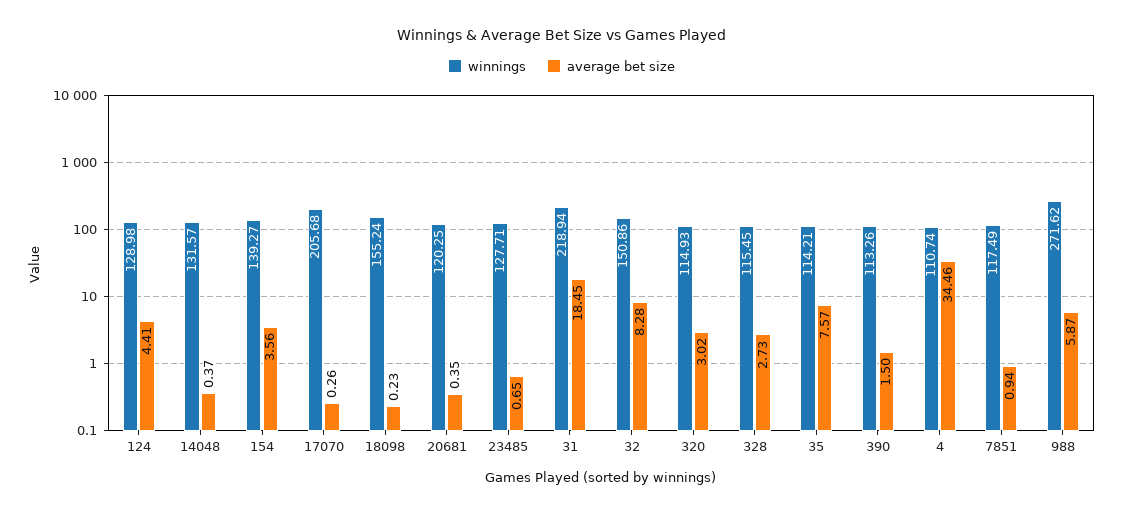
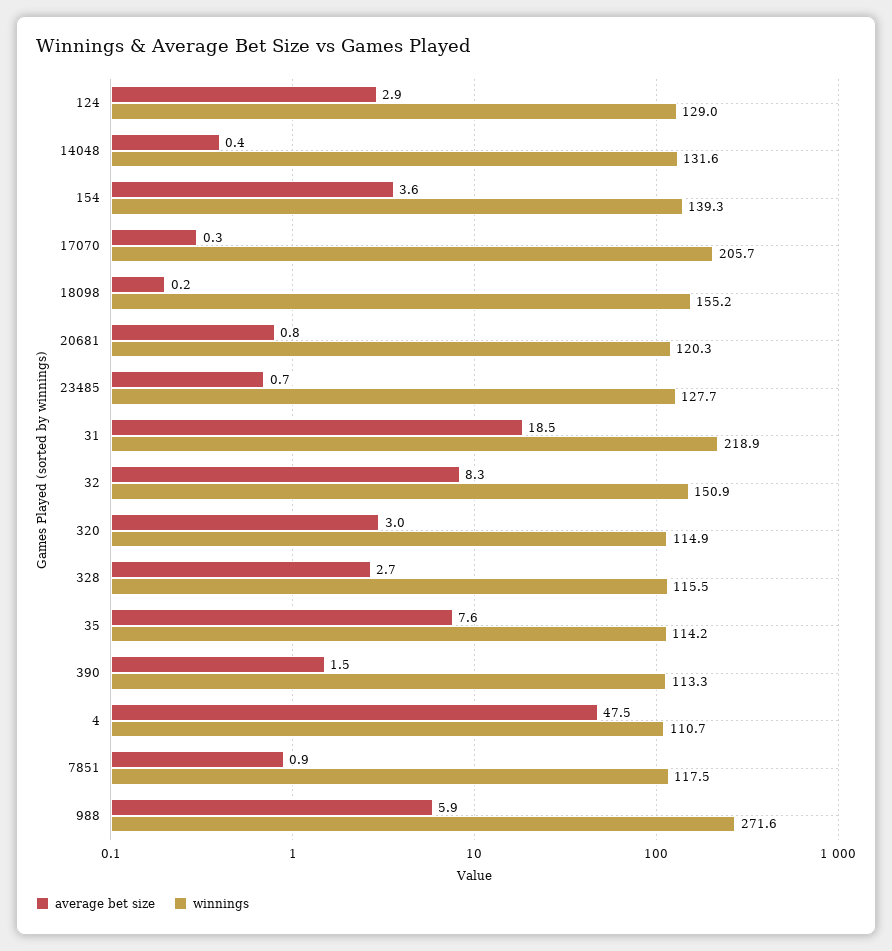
  {
    "winnings": {
      "124": 128.98,
      "14048": 131.57,
      "154": 139.27,
      "17070": 205.68,
      "18098": 155.24,
      "20681": 120.25,
      "23485": 127.71,
      "31": 218.94,
      "32": 150.86,
      "320": 114.93,
      "328": 115.45,
      "35": 114.21,
      "390": 113.26,
      "4": 110.74,
      "7851": 117.49,
      "988": 271.62
    },
    "average bet size": {
-     "124": 4.41,
+     "124": 2.9,
      "14048": 0.37,
      "154": 3.56,
      "17070": 0.26,
      "18098": 0.23,
-     "20681": 0.35,
+     "20681": 0.8,
      "23485": 0.65,
      "31": 18.45,
      "32": 8.28,
      "320": 3.02,
      "328": 2.73,
      "35": 7.57,
      "390": 1.5,
-     "4": 34.46,
+     "4": 47.5,
      "7851": 0.94,
      "988": 5.87
    }
  }

